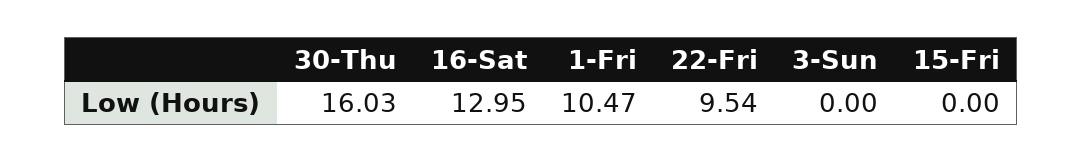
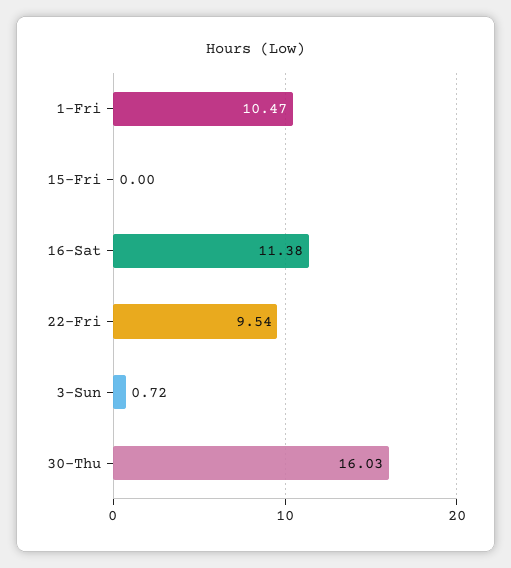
  {
    "30-Thu": 16.03,
-   "16-Sat": 12.95,
+   "16-Sat": 11.38,
    "1-Fri": 10.47,
    "22-Fri": 9.54,
-   "3-Sun": 0,
+   "3-Sun": 0.72,
    "15-Fri": 0
  }

